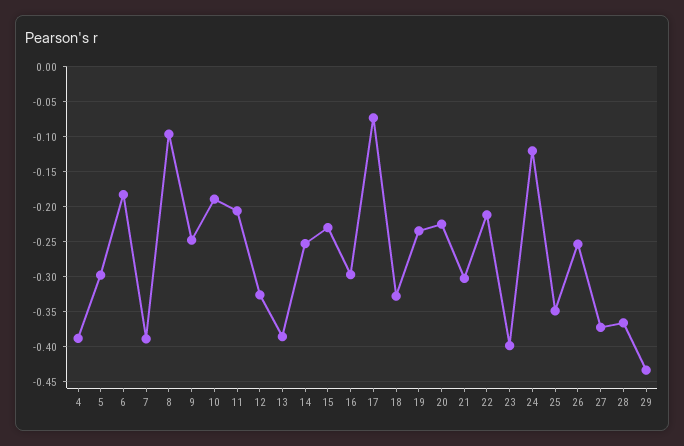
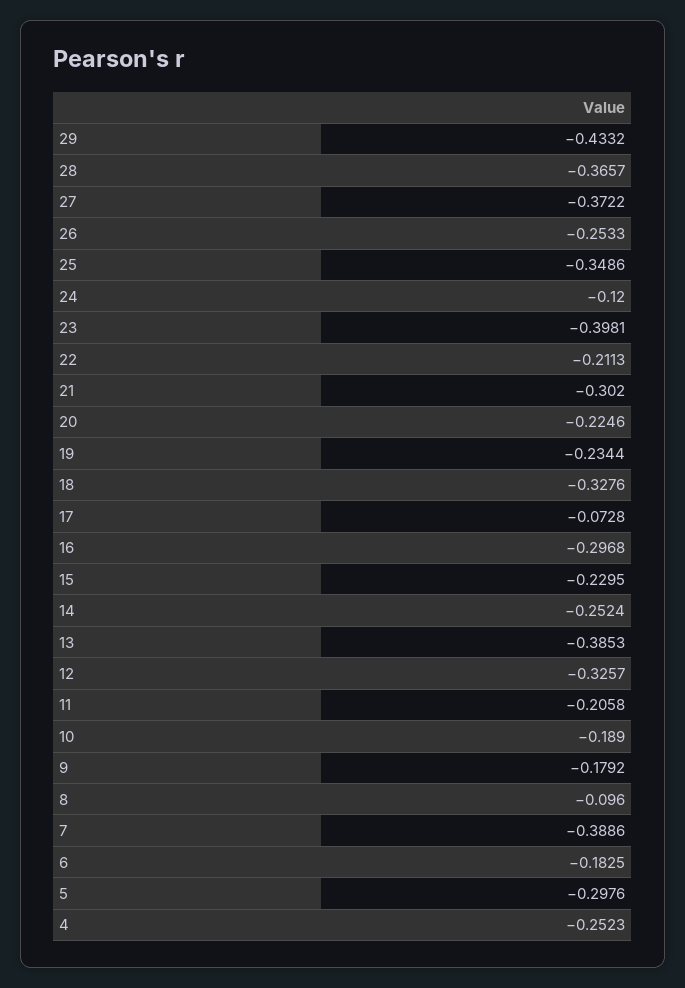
  {
-   "4": -0.39,
+   "4": -0.2523,
    "5": -0.2976,
    "6": -0.1825,
    "7": -0.3886,
    "8": -0.096,
-   "9": -0.25,
+   "9": -0.1792,
    "10": -0.189,
    "11": -0.2058,
    "12": -0.3257,
    "13": -0.3853,
    "14": -0.2524,
    "15": -0.2295,
    "16": -0.2968,
    "17": -0.0728,
    "18": -0.3276,
    "19": -0.2344,
    "20": -0.2246,
    "21": -0.302,
    "22": -0.2113,
    "23": -0.3981,
    "24": -0.12,
    "25": -0.3486,
    "26": -0.2533,
    "27": -0.3722,
    "28": -0.3657,
    "29": -0.4332
  }

